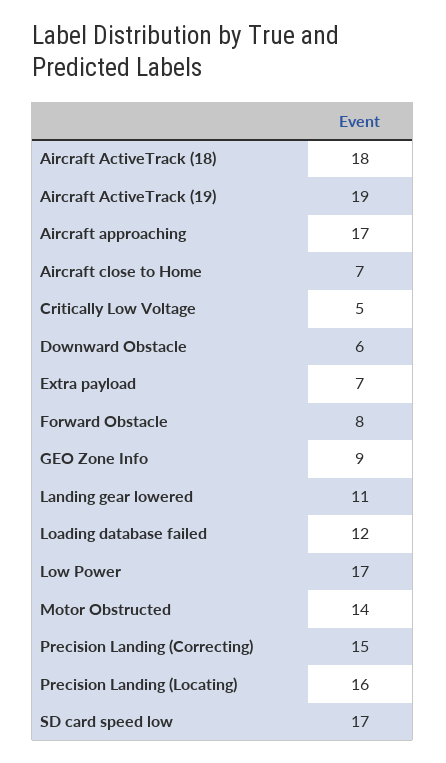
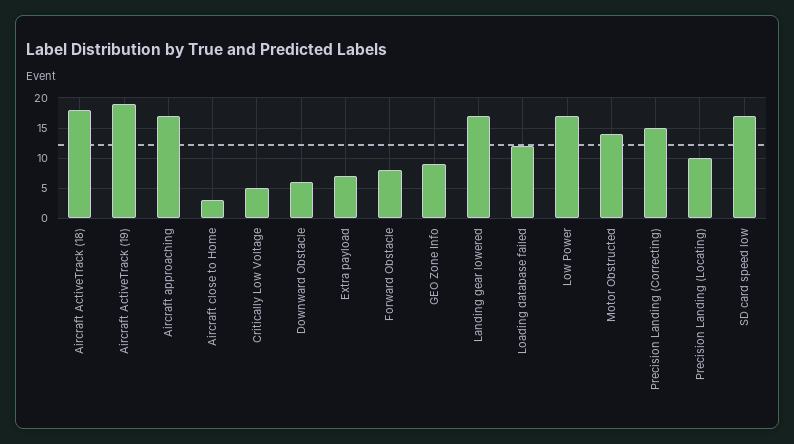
  {
    "Aircraft ActiveTrack (18)": 18,
    "Aircraft ActiveTrack (19)": 19,
    "Aircraft approaching": 17,
-   "Aircraft close to Home": 7,
+   "Aircraft close to Home": 3,
    "Critically Low Voltage": 5,
    "Downward Obstacle": 6,
    "Extra payload": 7,
    "Forward Obstacle": 8,
    "GEO Zone Info": 9,
-   "Landing gear lowered": 11,
+   "Landing gear lowered": 17,
    "Loading database failed": 12,
    "Low Power": 17,
    "Motor Obstructed": 14,
    "Precision Landing (Correcting)": 15,
-   "Precision Landing (Locating)": 16,
+   "Precision Landing (Locating)": 10,
    "SD card speed low": 17
  }

